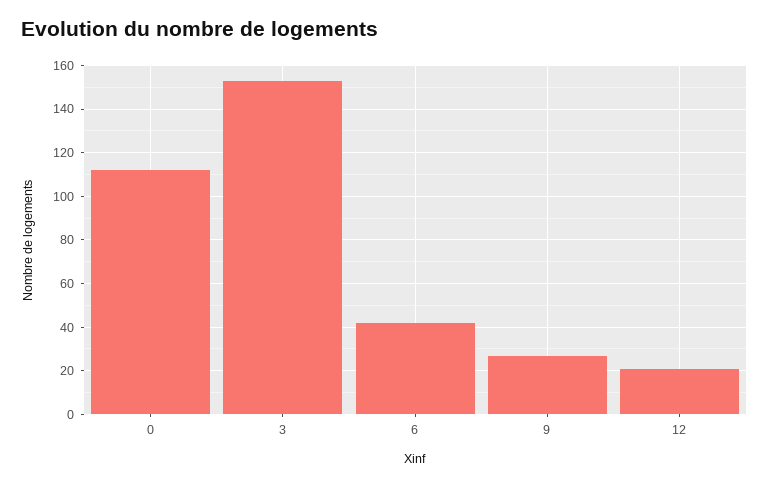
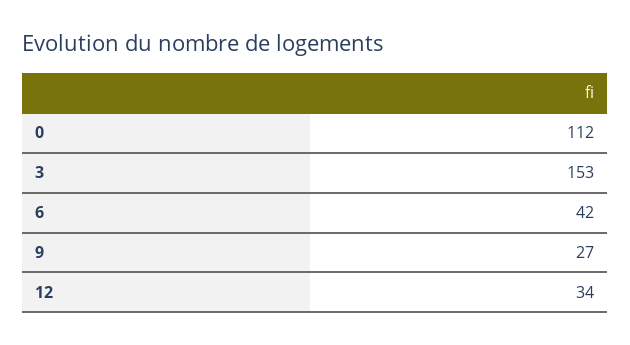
  {
    "0": 112,
    "3": 153,
    "6": 42,
    "9": 27,
-   "12": 20
+   "12": 34
  }

